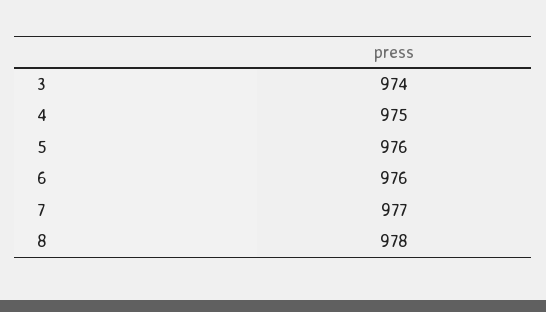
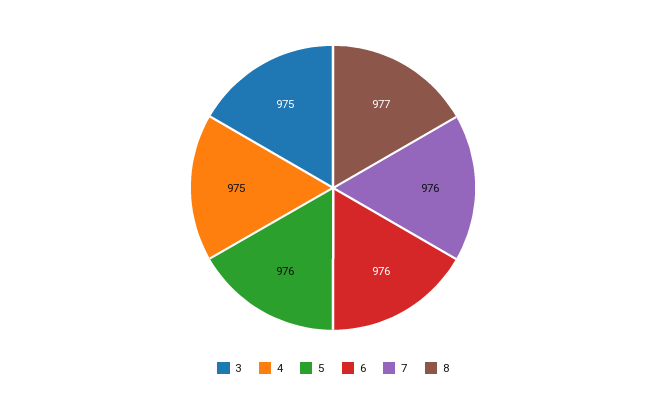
  {
-   "3": 974,
+   "3": 975,
    "4": 975,
    "5": 976,
    "6": 976,
-   "7": 977,
+   "7": 976,
-   "8": 978
+   "8": 977
  }

